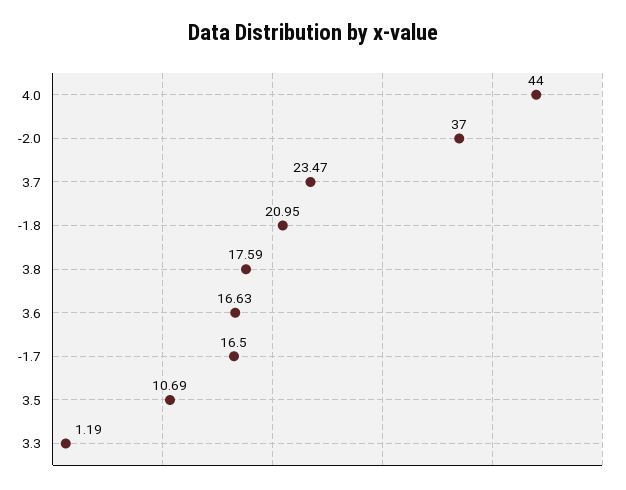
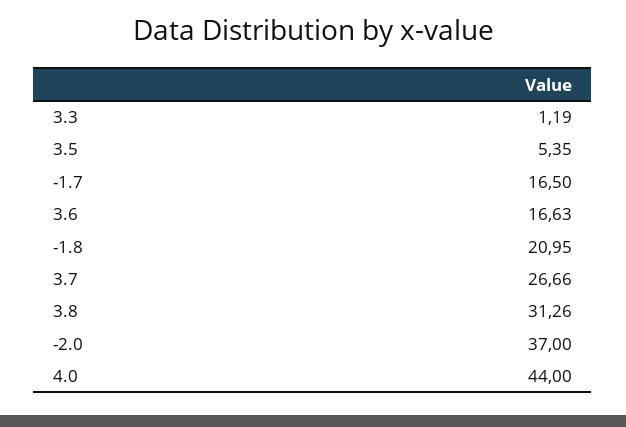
  {
    "4.0": 44,
    "-2.0": 37,
-   "3.7": 23.47,
+   "3.7": 26.66,
    "-1.8": 20.95,
-   "3.8": 17.59,
+   "3.8": 31.26,
    "3.6": 16.63,
    "-1.7": 16.5,
-   "3.5": 10.69,
+   "3.5": 5.35,
    "3.3": 1.19
  }

